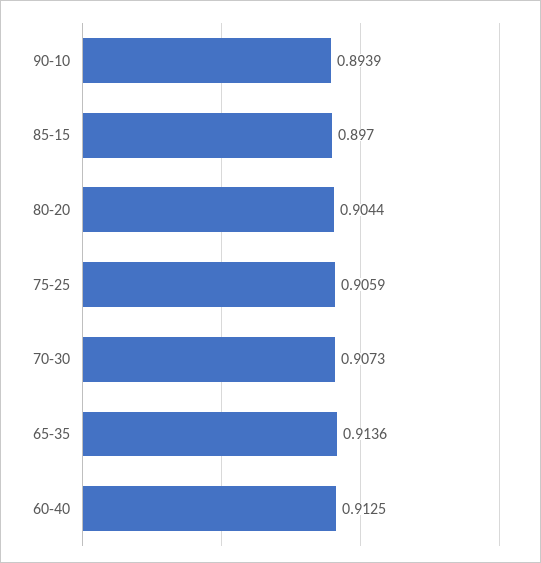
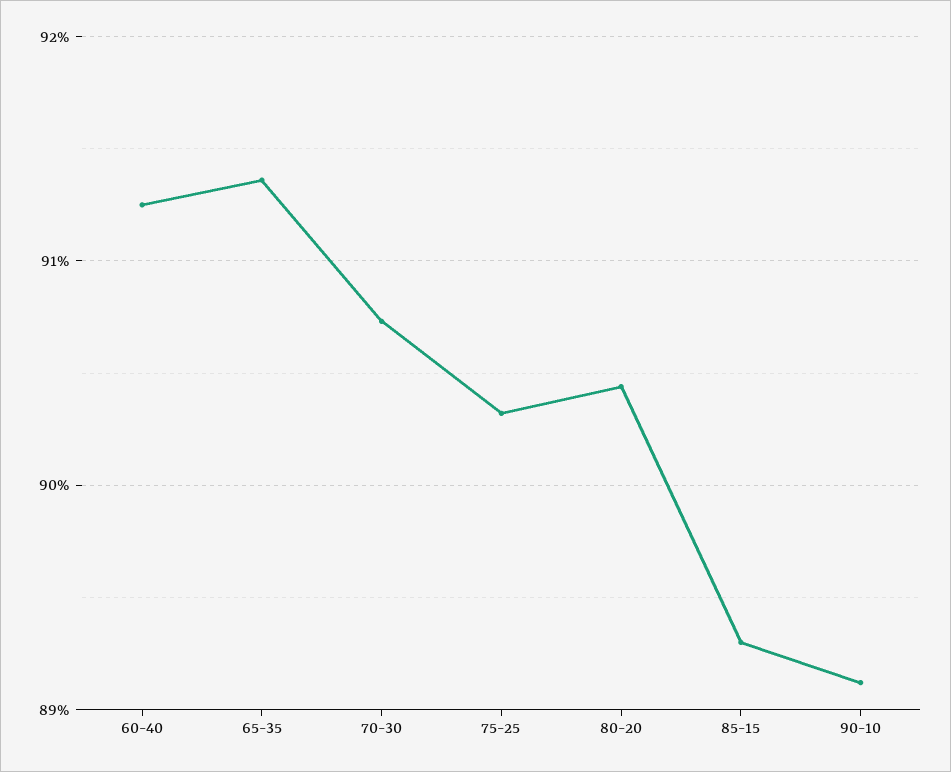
  {
-   "90-10": 0.8939,
+   "90-10": 0.891,
-   "85-15": 0.897,
+   "85-15": 0.893,
    "80-20": 0.9044,
-   "75-25": 0.9059,
+   "75-25": 0.903,
    "70-30": 0.9073,
    "65-35": 0.9136,
    "60-40": 0.9125
  }

